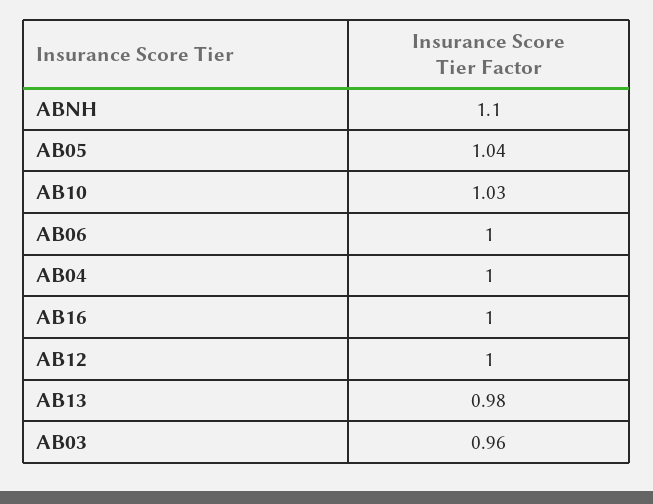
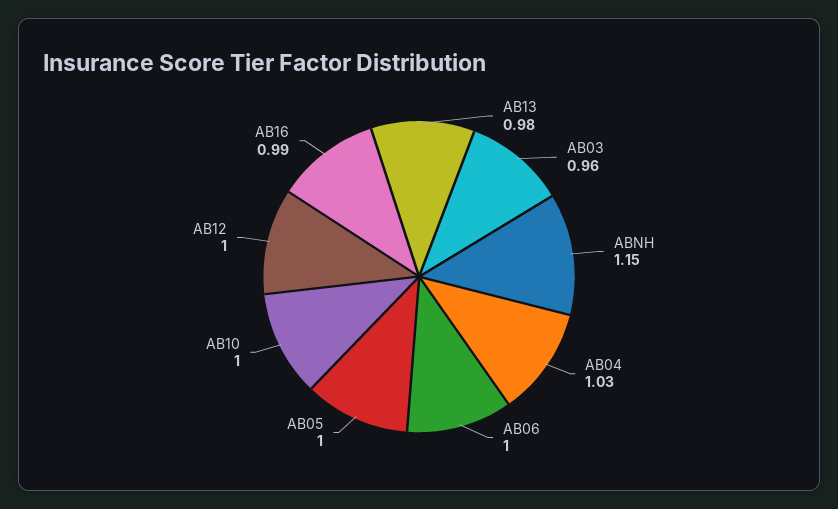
  {
-   "ABNH": 1.1,
+   "ABNH": 1.15,
-   "AB05": 1.04,
+   "AB05": 1,
-   "AB10": 1.03,
+   "AB10": 1,
    "AB06": 1,
-   "AB04": 1,
+   "AB04": 1.03,
-   "AB16": 1,
+   "AB16": 0.99,
    "AB12": 1,
    "AB13": 0.98,
    "AB03": 0.96
  }

